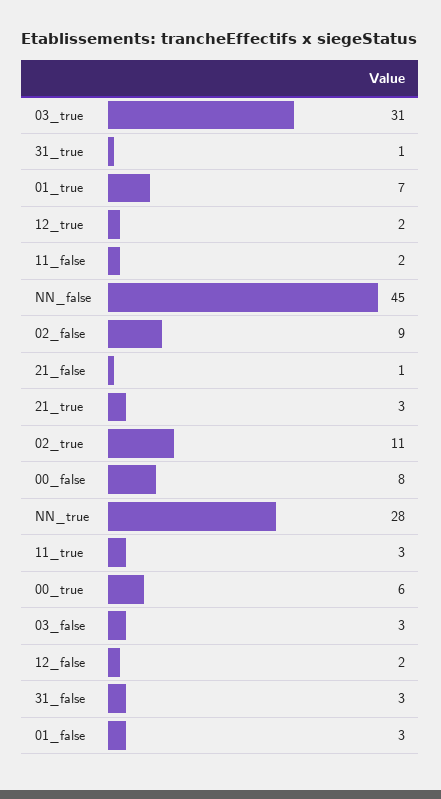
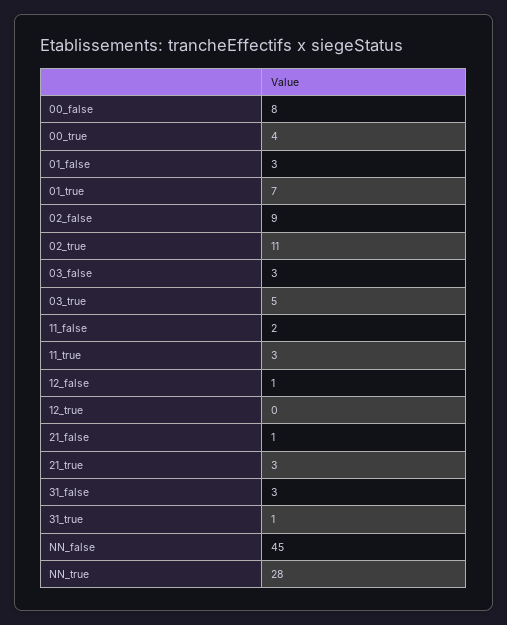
  {
-   "03_true": 31,
+   "03_true": 5,
    "31_true": 1,
    "01_true": 7,
-   "12_true": 2,
+   "12_true": 0,
    "11_false": 2,
    "NN_false": 45,
    "02_false": 9,
    "21_false": 1,
    "21_true": 3,
    "02_true": 11,
    "00_false": 8,
    "NN_true": 28,
    "11_true": 3,
-   "00_true": 6,
+   "00_true": 4,
    "03_false": 3,
-   "12_false": 2,
+   "12_false": 1,
    "31_false": 3,
    "01_false": 3
  }

